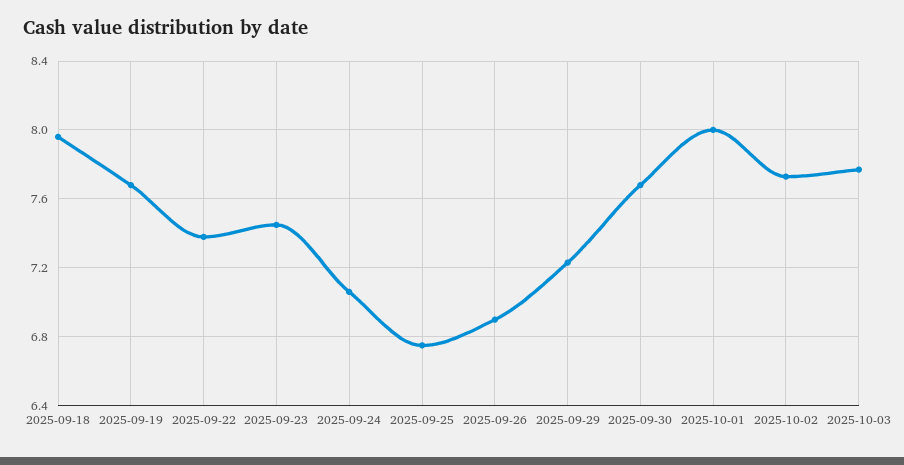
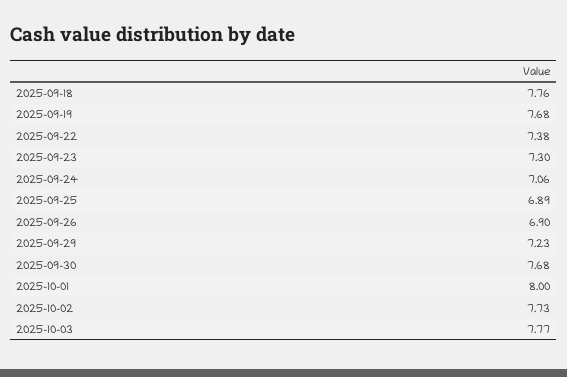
  {
-   "2025-09-18": 7.95,
+   "2025-09-18": 7.76,
    "2025-09-19": 7.68,
    "2025-09-22": 7.38,
-   "2025-09-23": 7.45,
+   "2025-09-23": 7.3,
    "2025-09-24": 7.06,
-   "2025-09-25": 6.75,
+   "2025-09-25": 6.89,
    "2025-09-26": 6.9,
    "2025-09-29": 7.23,
    "2025-09-30": 7.68,
    "2025-10-01": 8,
    "2025-10-02": 7.73,
    "2025-10-03": 7.77
  }

